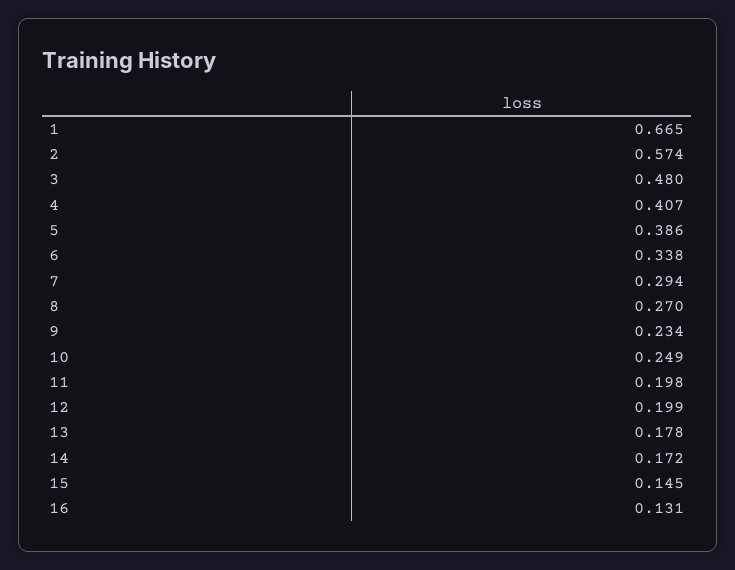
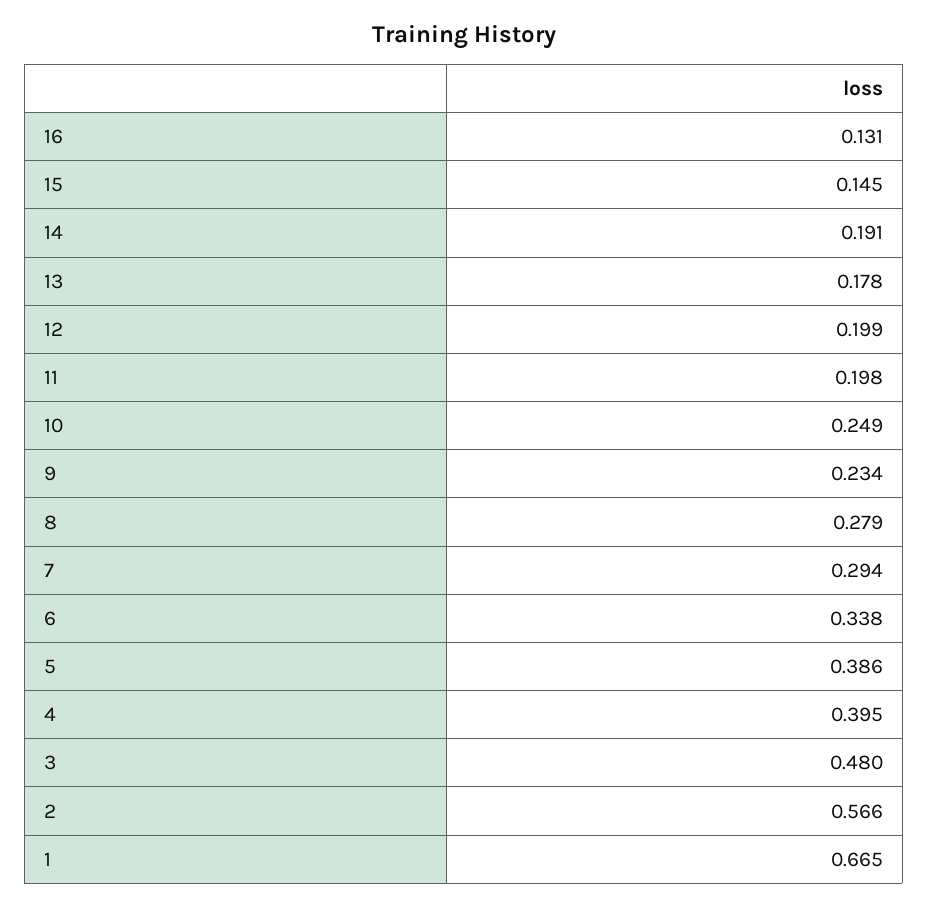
  {
    "1": 0.665,
-   "2": 0.574,
+   "2": 0.566,
    "3": 0.48,
-   "4": 0.407,
+   "4": 0.395,
    "5": 0.386,
    "6": 0.338,
    "7": 0.294,
-   "8": 0.27,
+   "8": 0.279,
    "9": 0.234,
    "10": 0.249,
    "11": 0.198,
    "12": 0.199,
    "13": 0.178,
-   "14": 0.172,
+   "14": 0.191,
    "15": 0.145,
    "16": 0.131
  }

